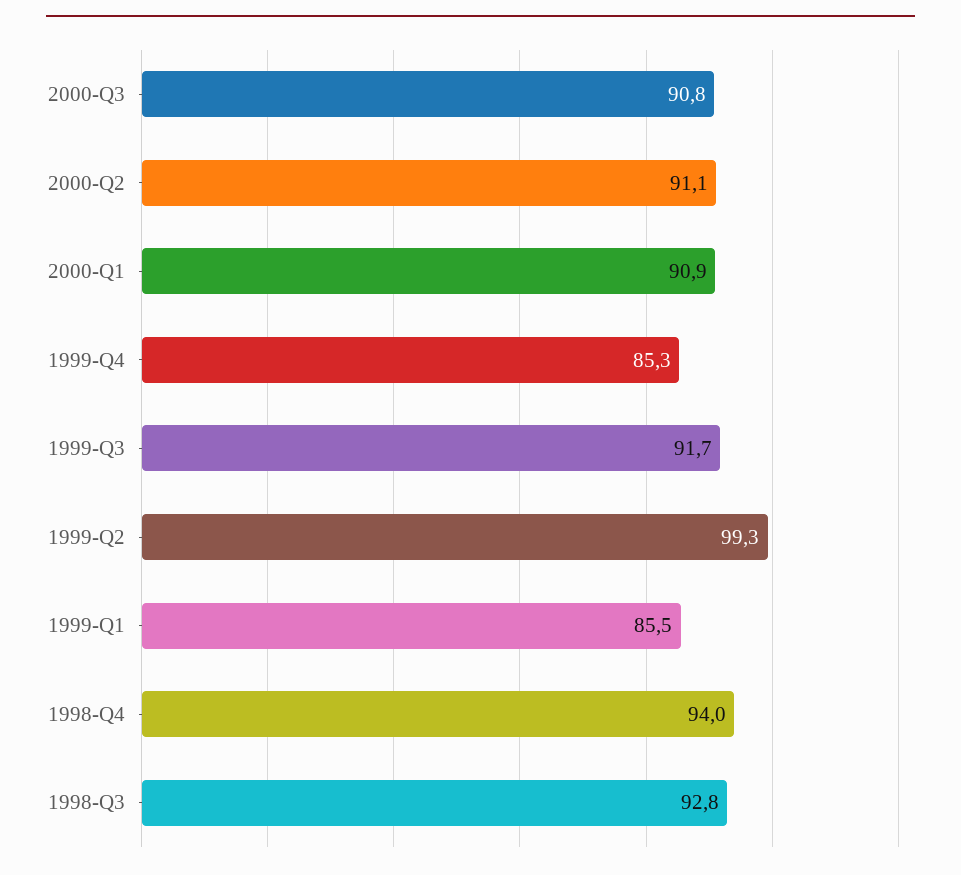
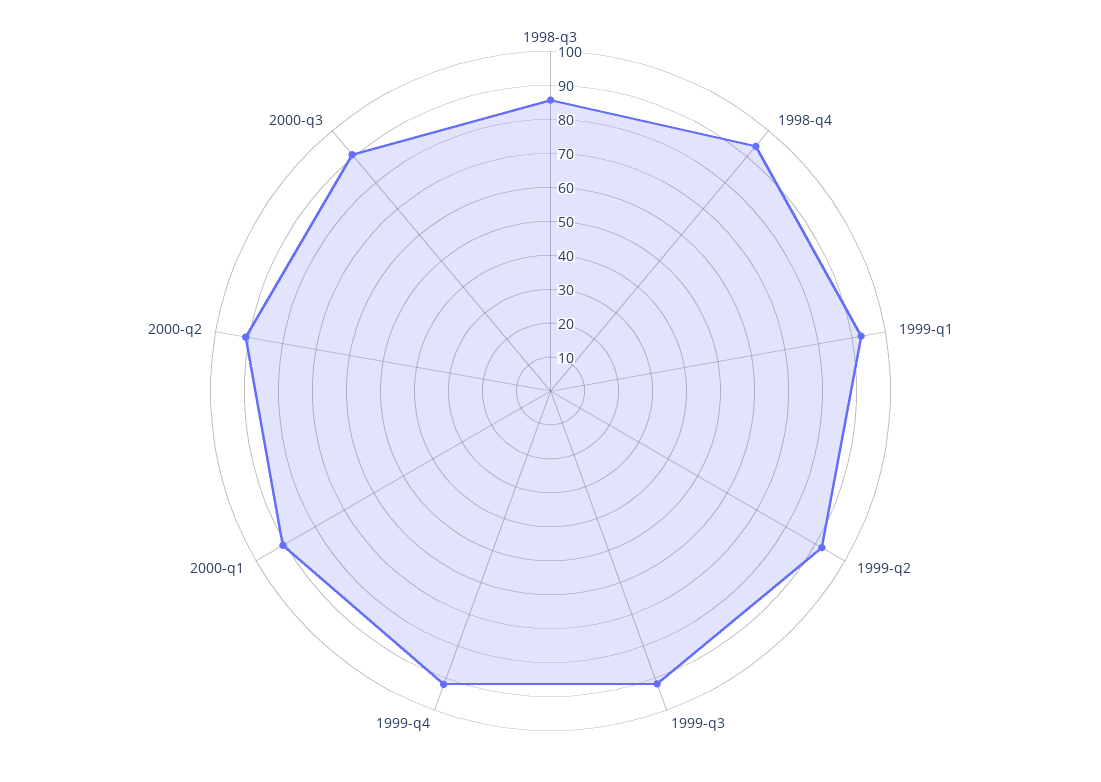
  {
    "2000-Q3": 90.8,
    "2000-Q2": 91.1,
    "2000-Q1": 90.9,
-   "1999-Q4": 85.3,
+   "1999-Q4": 92.5,
    "1999-Q3": 91.7,
-   "1999-Q2": 99.3,
+   "1999-Q2": 92.5,
-   "1999-Q1": 85.5,
+   "1999-Q1": 92.5,
    "1998-Q4": 94,
-   "1998-Q3": 92.8
+   "1998-Q3": 85
  }

